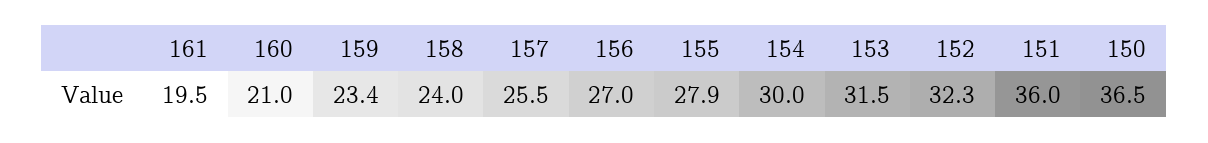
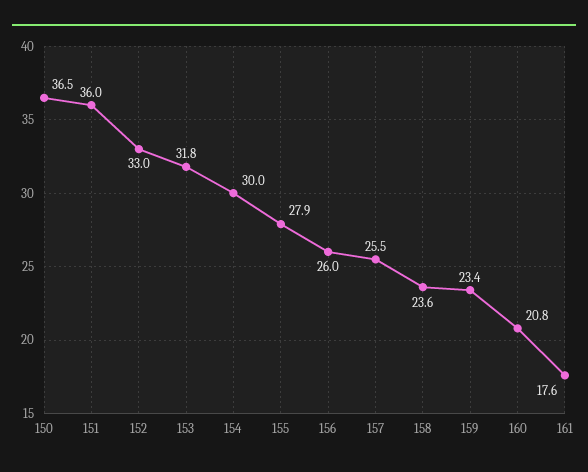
  {
-   "161": 19.5,
+   "161": 17.6,
-   "160": 21,
+   "160": 20.8,
    "159": 23.4,
-   "158": 24,
+   "158": 23.6,
    "157": 25.5,
-   "156": 27,
+   "156": 26,
    "155": 27.9,
    "154": 30,
-   "153": 31.5,
+   "153": 31.8,
-   "152": 32.3,
+   "152": 33,
    "151": 36,
    "150": 36.5
  }

